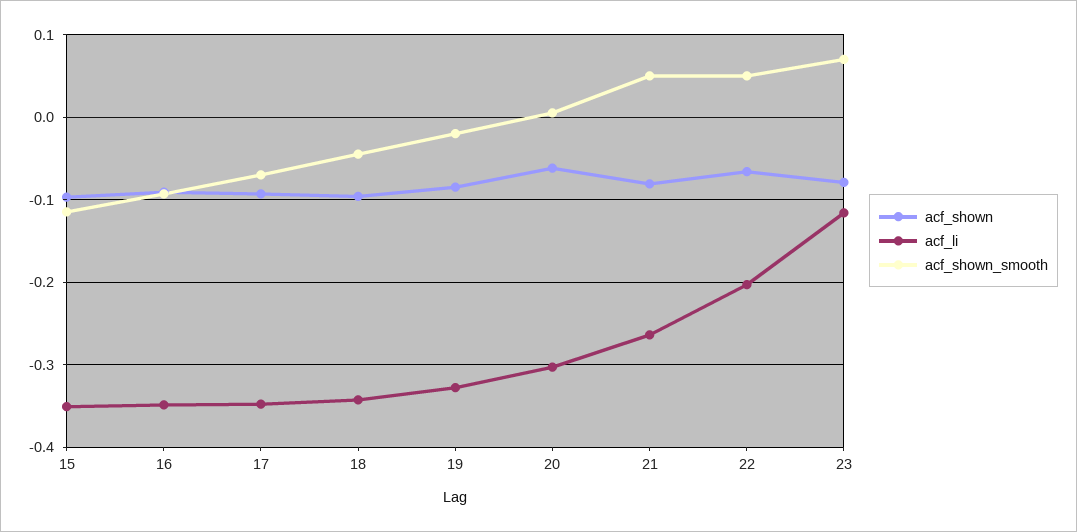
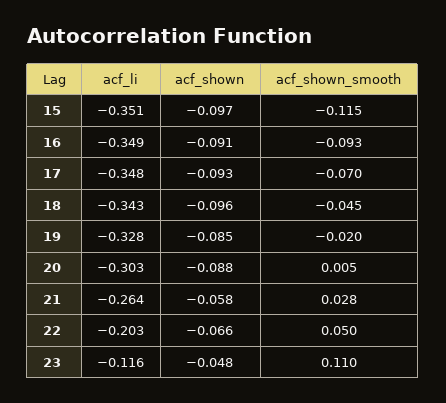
  {
    "acf_shown": {
      "15": -0.097,
      "16": -0.091,
      "17": -0.093,
      "18": -0.096,
      "19": -0.085,
-     "20": -0.06,
+     "20": -0.088,
-     "21": -0.08,
+     "21": -0.058,
      "22": -0.066,
-     "23": -0.08
+     "23": -0.048
    },
    "acf_li": {
      "15": -0.351,
      "16": -0.349,
      "17": -0.348,
      "18": -0.343,
      "19": -0.328,
      "20": -0.303,
      "21": -0.264,
      "22": -0.203,
      "23": -0.116
    },
    "acf_shown_smooth": {
      "15": -0.115,
      "16": -0.093,
      "17": -0.07,
      "18": -0.045,
      "19": -0.02,
      "20": 0.005,
-     "21": 0.05,
+     "21": 0.028,
      "22": 0.05,
-     "23": 0.07
+     "23": 0.11
    }
  }

